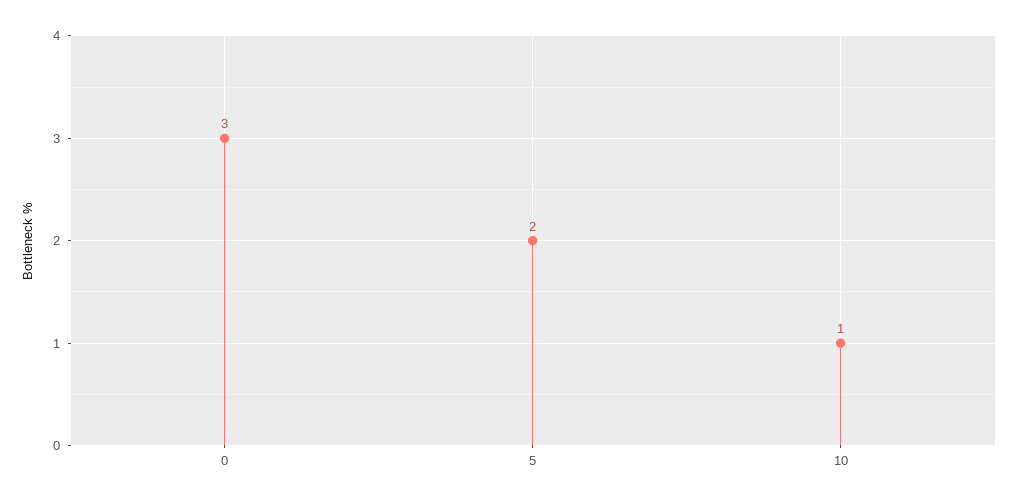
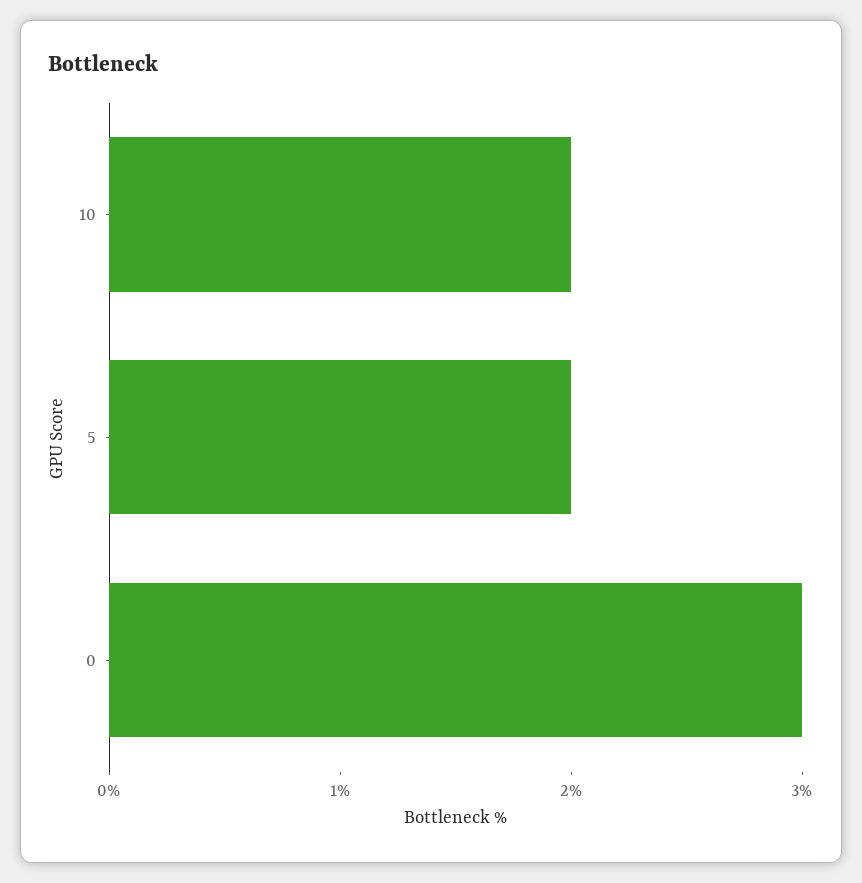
  {
    "0": 3,
    "5": 2,
-   "10": 1
+   "10": 2
  }

